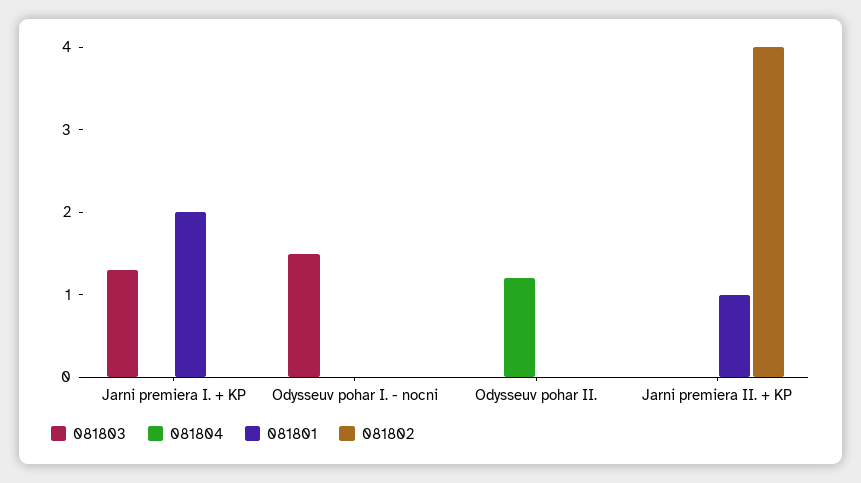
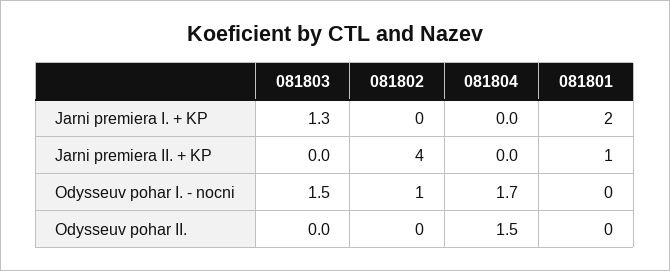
  {
    "081803": {
      "Jarni premiera I. + KP": 1.3,
      "Odysseuv pohar I. - nocni": 1.5,
      "Odysseuv pohar II.": 0,
      "Jarni premiera II. + KP": 0
    },
    "081804": {
      "Jarni premiera I. + KP": 0,
-     "Odysseuv pohar I. - nocni": 0,
+     "Odysseuv pohar I. - nocni": 1.7,
-     "Odysseuv pohar II.": 1.2,
+     "Odysseuv pohar II.": 1.5,
      "Jarni premiera II. + KP": 0
    },
    "081801": {
      "Jarni premiera I. + KP": 2,
      "Odysseuv pohar I. - nocni": 0,
      "Odysseuv pohar II.": 0,
      "Jarni premiera II. + KP": 1
    },
    "081802": {
      "Jarni premiera I. + KP": 0,
-     "Odysseuv pohar I. - nocni": 0,
+     "Odysseuv pohar I. - nocni": 1,
      "Odysseuv pohar II.": 0,
      "Jarni premiera II. + KP": 4
    }
  }

